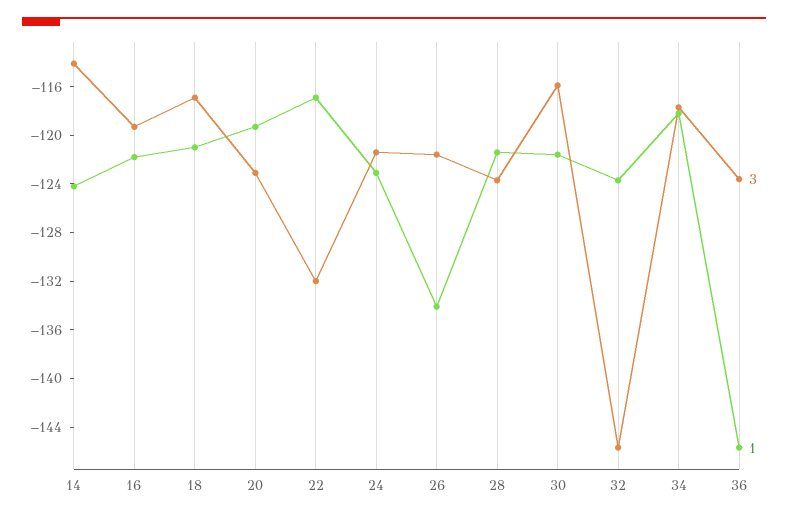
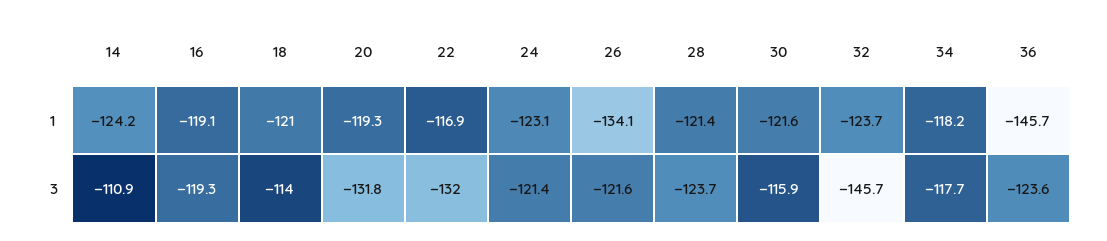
  {
    "3": {
-     "14": -114,
+     "14": -110.9,
      "16": -119.3,
-     "18": -117,
+     "18": -114,
-     "20": -123,
+     "20": -131.8,
      "22": -132,
      "24": -121.4,
      "26": -121.6,
      "28": -123.7,
      "30": -115.9,
      "32": -145.7,
      "34": -117.7,
      "36": -123.6
    },
    "1": {
      "14": -124.2,
-     "16": -122,
+     "16": -119.1,
      "18": -121,
      "20": -119.3,
      "22": -116.9,
      "24": -123.1,
      "26": -134.1,
      "28": -121.4,
      "30": -121.6,
      "32": -123.7,
      "34": -118.2,
      "36": -145.7
    }
  }

